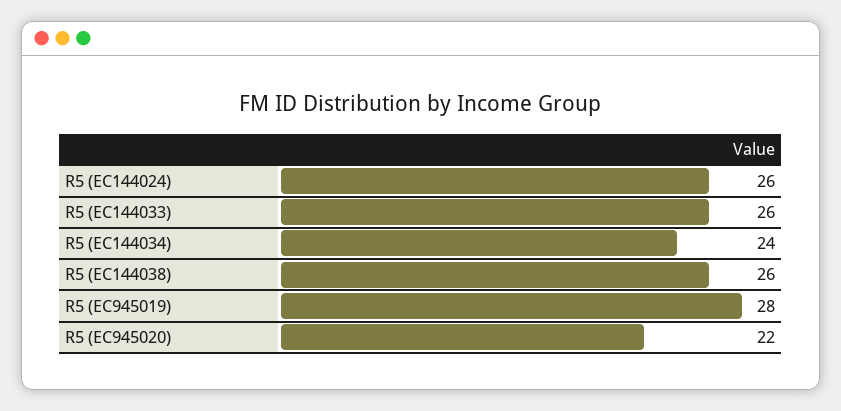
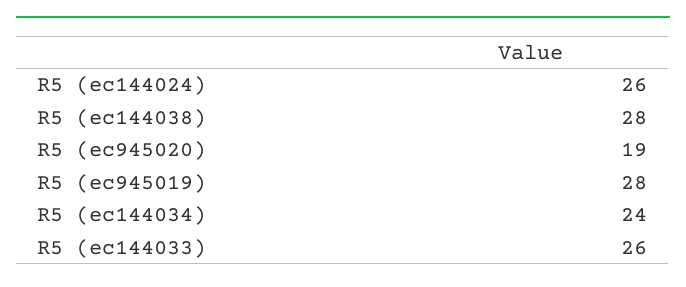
  {
    "R5 (EC144024)": 26,
    "R5 (EC144033)": 26,
    "R5 (EC144034)": 24,
-   "R5 (EC144038)": 26,
+   "R5 (EC144038)": 28,
    "R5 (EC945019)": 28,
-   "R5 (EC945020)": 22
+   "R5 (EC945020)": 19
  }

